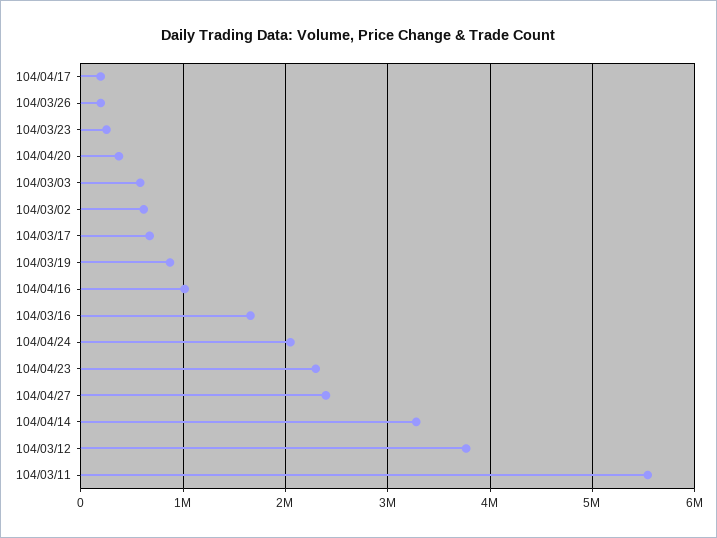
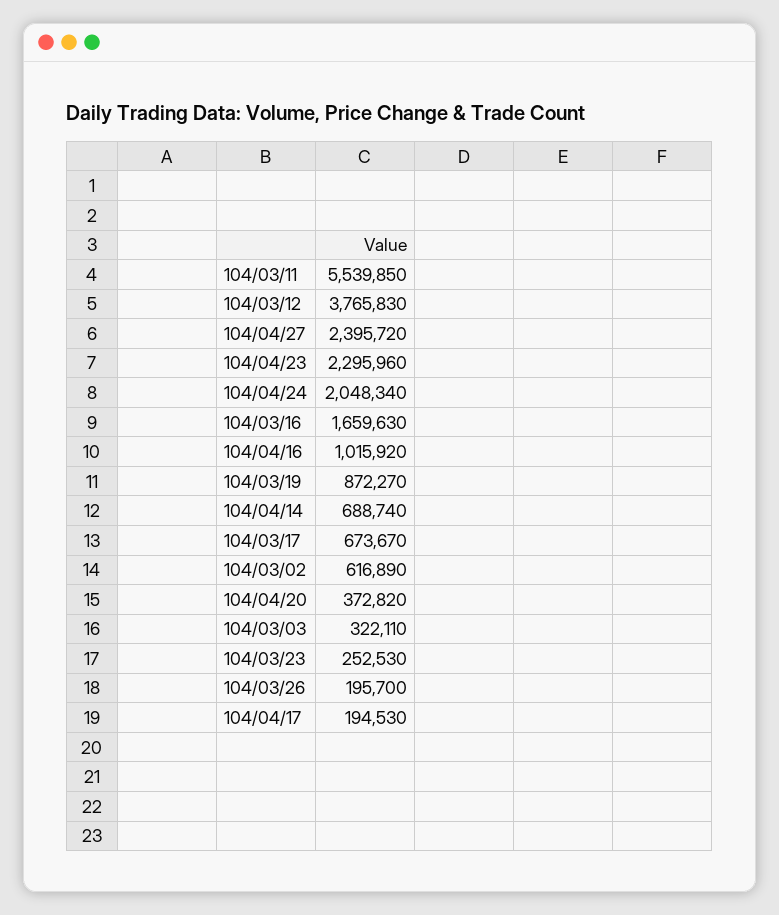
  {
    "104/04/17": 194530,
    "104/03/26": 195700,
    "104/03/23": 252530,
    "104/04/20": 372820,
-   "104/03/03": 600000,
+   "104/03/03": 322110,
    "104/03/02": 616890,
    "104/03/17": 673670,
    "104/03/19": 872270,
    "104/04/16": 1015920,
    "104/03/16": 1659630,
    "104/04/24": 2048340,
    "104/04/23": 2295960,
    "104/04/27": 2395720,
-   "104/04/14": 3300000,
+   "104/04/14": 688740,
    "104/03/12": 3765830,
    "104/03/11": 5539850
  }

